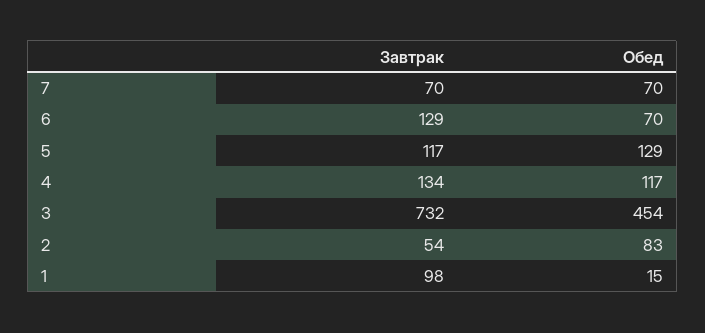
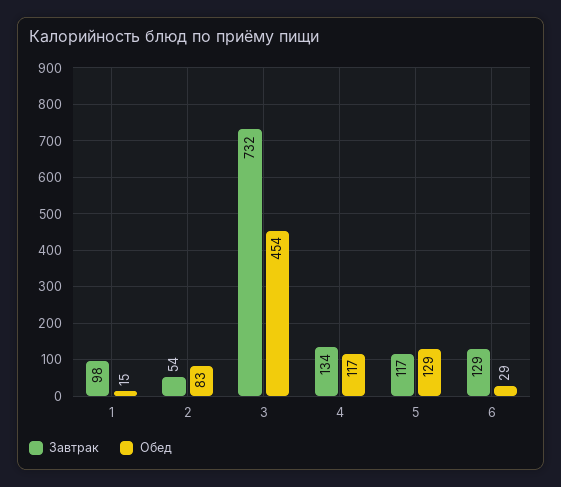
  {
    "Завтрак": {
-     "7": 70,
      "6": 129,
      "5": 117,
      "4": 134,
      "3": 732,
      "2": 54,
      "1": 98
    },
    "Обед": {
-     "7": 70,
-     "6": 70,
+     "6": 29,
      "5": 129,
      "4": 117,
      "3": 454,
      "2": 83,
      "1": 15
    }
  }

